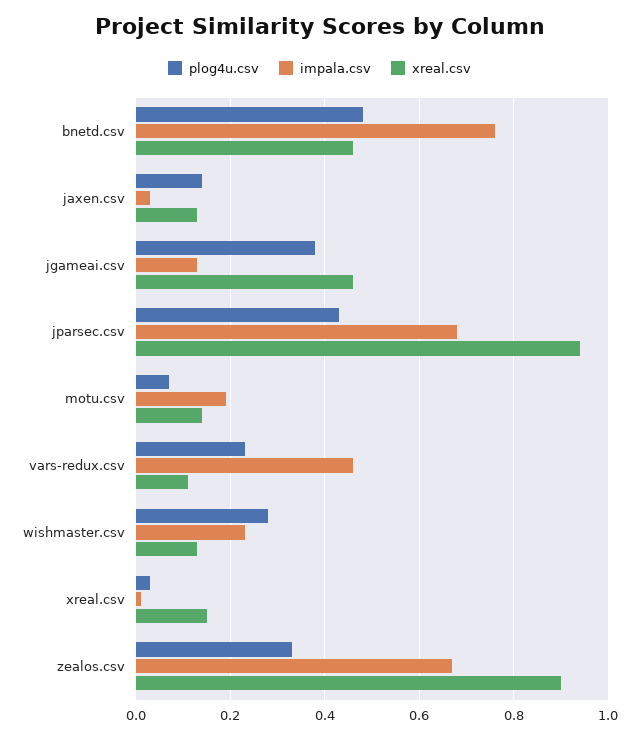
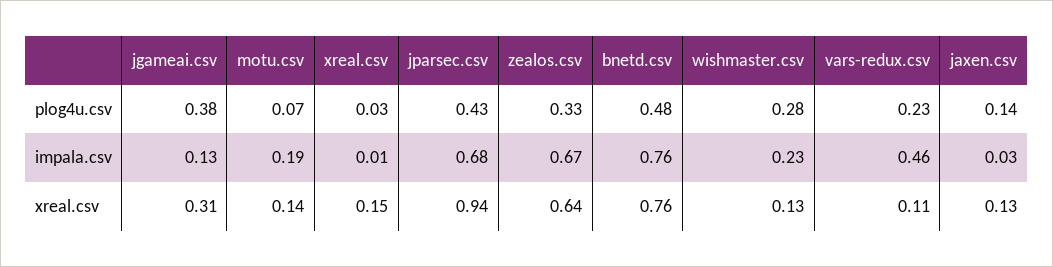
  {
    "plog4u.csv": {
      "bnetd.csv": 0.48,
      "jaxen.csv": 0.14,
      "jgameai.csv": 0.38,
      "jparsec.csv": 0.43,
      "motu.csv": 0.07,
      "vars-redux.csv": 0.23,
      "wishmaster.csv": 0.28,
      "xreal.csv": 0.03,
      "zealos.csv": 0.33
    },
    "impala.csv": {
      "bnetd.csv": 0.76,
      "jaxen.csv": 0.03,
      "jgameai.csv": 0.13,
      "jparsec.csv": 0.68,
      "motu.csv": 0.19,
      "vars-redux.csv": 0.46,
      "wishmaster.csv": 0.23,
      "xreal.csv": 0.01,
      "zealos.csv": 0.67
    },
    "xreal.csv": {
-     "bnetd.csv": 0.45,
+     "bnetd.csv": 0.76,
      "jaxen.csv": 0.13,
-     "jgameai.csv": 0.45,
+     "jgameai.csv": 0.31,
      "jparsec.csv": 0.94,
      "motu.csv": 0.14,
      "vars-redux.csv": 0.11,
      "wishmaster.csv": 0.13,
      "xreal.csv": 0.15,
-     "zealos.csv": 0.9
+     "zealos.csv": 0.64
    }
  }

